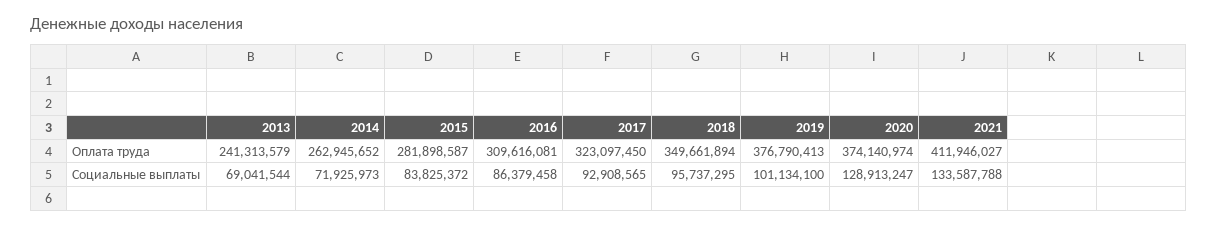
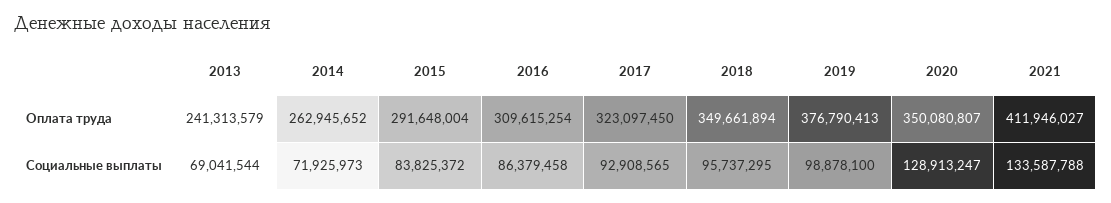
  {
    "2013": {
      "Оплата труда": 241313579,
      "Социальные выплаты": 69041544
    },
    "2014": {
      "Оплата труда": 262945652,
      "Социальные выплаты": 71925973
    },
    "2015": {
-     "Оплата труда": 281898587,
+     "Оплата труда": 291648004,
      "Социальные выплаты": 83825372
    },
    "2016": {
-     "Оплата труда": 309616081,
+     "Оплата труда": 309615254,
      "Социальные выплаты": 86379458
    },
    "2017": {
      "Оплата труда": 323097450,
      "Социальные выплаты": 92908565
    },
    "2018": {
      "Оплата труда": 349661894,
      "Социальные выплаты": 95737295
    },
    "2019": {
      "Оплата труда": 376790413,
-     "Социальные выплаты": 101134100
+     "Социальные выплаты": 98878100
    },
    "2020": {
-     "Оплата труда": 374140974,
+     "Оплата труда": 350080807,
      "Социальные выплаты": 128913247
    },
    "2021": {
      "Оплата труда": 411946027,
      "Социальные выплаты": 133587788
    }
  }

